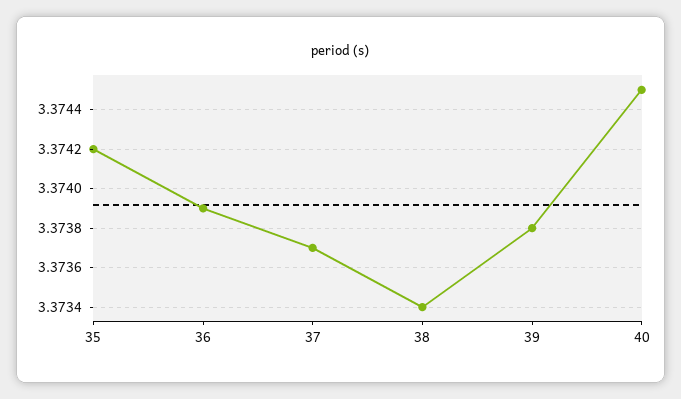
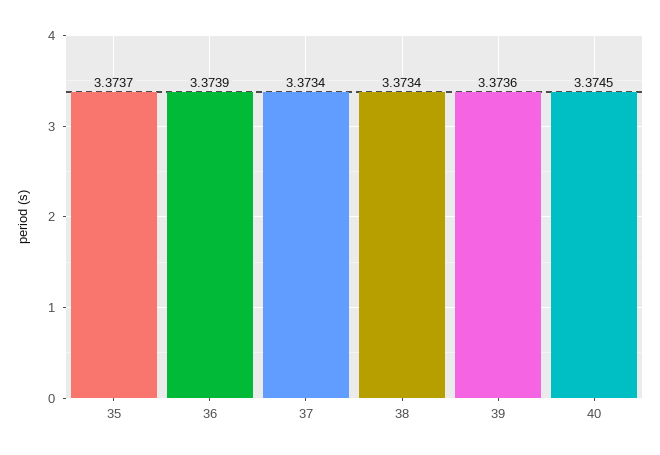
  {
-   "35": 3.3742,
+   "35": 3.3737,
    "36": 3.3739,
-   "37": 3.3737,
+   "37": 3.3734,
    "38": 3.3734,
-   "39": 3.3738,
+   "39": 3.3736,
    "40": 3.3745
  }

